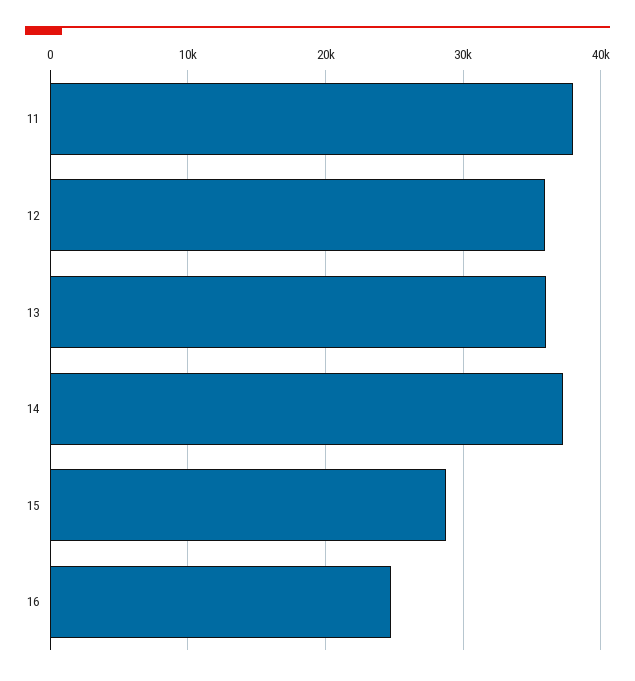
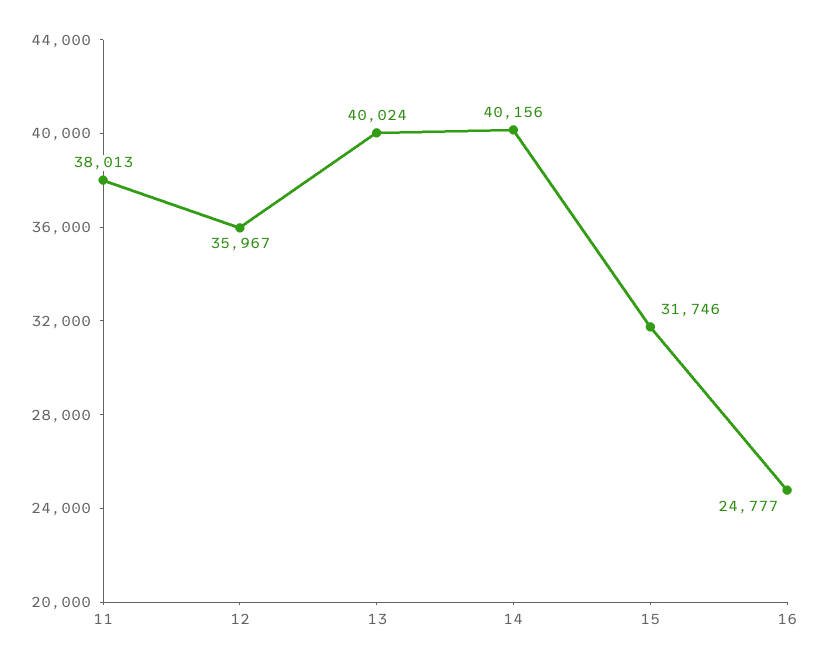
  {
    "11": 38013,
    "12": 35967,
-   "13": 36000,
+   "13": 40024,
-   "14": 37000,
+   "14": 40156,
-   "15": 29000,
+   "15": 31746,
    "16": 24777
  }

